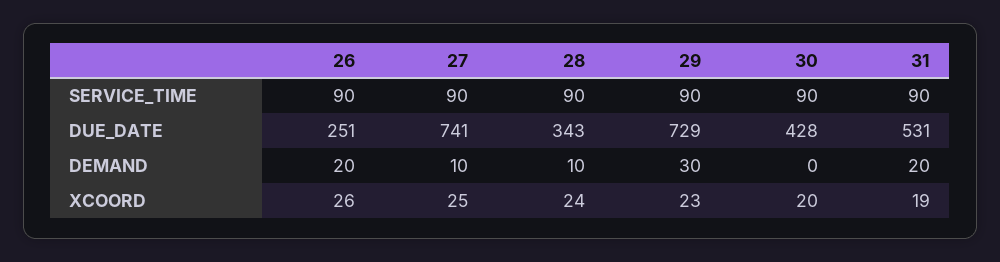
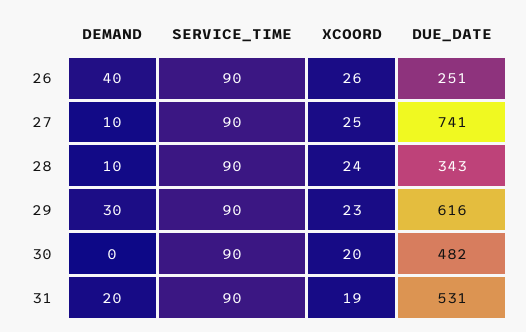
  {
    "26": {
      "SERVICE_TIME": 90,
      "DUE_DATE": 251,
-     "DEMAND": 20,
+     "DEMAND": 40,
      "XCOORD": 26
    },
    "27": {
      "SERVICE_TIME": 90,
      "DUE_DATE": 741,
      "DEMAND": 10,
      "XCOORD": 25
    },
    "28": {
      "SERVICE_TIME": 90,
      "DUE_DATE": 343,
      "DEMAND": 10,
      "XCOORD": 24
    },
    "29": {
      "SERVICE_TIME": 90,
-     "DUE_DATE": 729,
+     "DUE_DATE": 616,
      "DEMAND": 30,
      "XCOORD": 23
    },
    "30": {
      "SERVICE_TIME": 90,
-     "DUE_DATE": 428,
+     "DUE_DATE": 482,
      "DEMAND": 0,
      "XCOORD": 20
    },
    "31": {
      "SERVICE_TIME": 90,
      "DUE_DATE": 531,
      "DEMAND": 20,
      "XCOORD": 19
    }
  }

